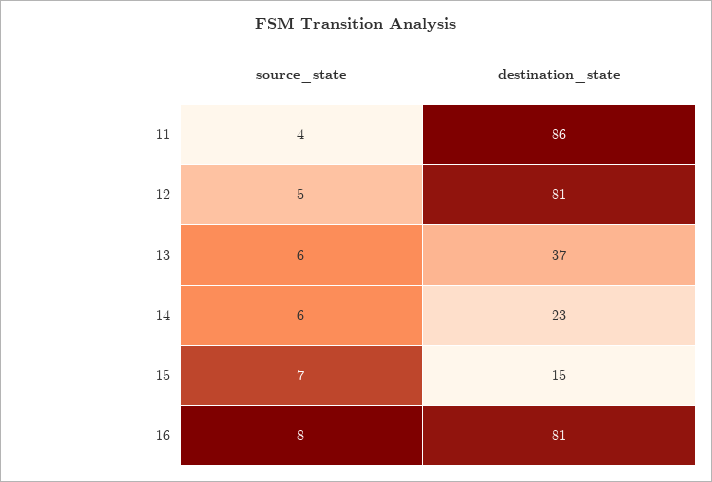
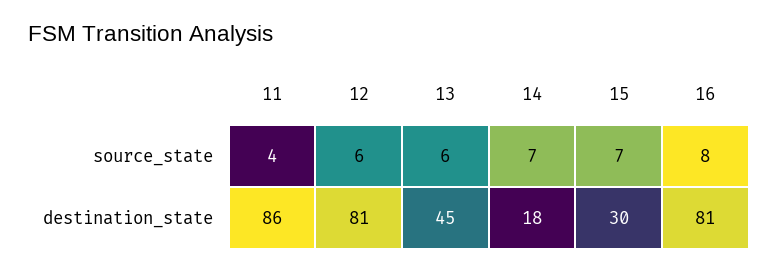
  {
    "source_state": {
      "11": 4,
-     "12": 5,
+     "12": 6,
      "13": 6,
-     "14": 6,
+     "14": 7,
      "15": 7,
      "16": 8
    },
    "destination_state": {
      "11": 86,
      "12": 81,
-     "13": 37,
+     "13": 45,
-     "14": 23,
+     "14": 18,
-     "15": 15,
+     "15": 30,
      "16": 81
    }
  }

